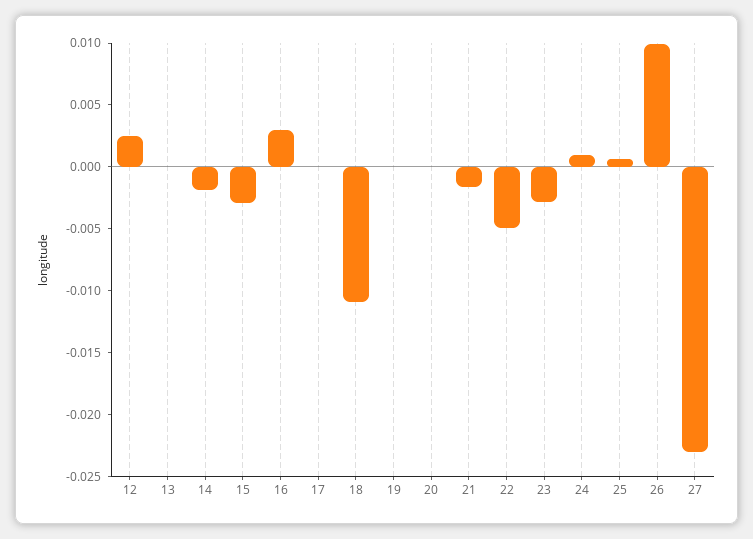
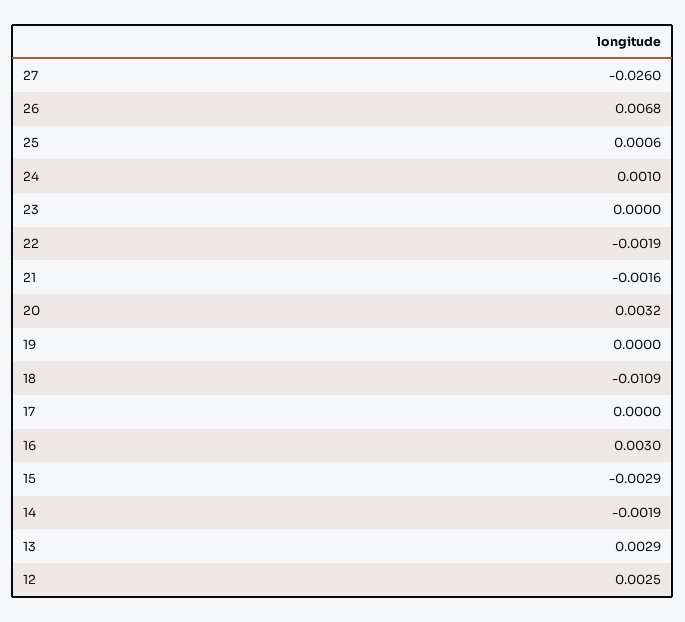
  {
    "12": 0.0025,
-   "13": 0,
+   "13": 0.0029,
    "14": -0.0019,
    "15": -0.0029,
    "16": 0.003,
    "17": 0,
    "18": -0.0109,
    "19": 0,
-   "20": 0,
+   "20": 0.0032,
    "21": -0.0016,
-   "22": -0.005,
+   "22": -0.0019,
-   "23": -0.003,
+   "23": 0,
    "24": 0.001,
    "25": 0.0006,
-   "26": 0.01,
+   "26": 0.0068,
-   "27": -0.023
+   "27": -0.026
  }

